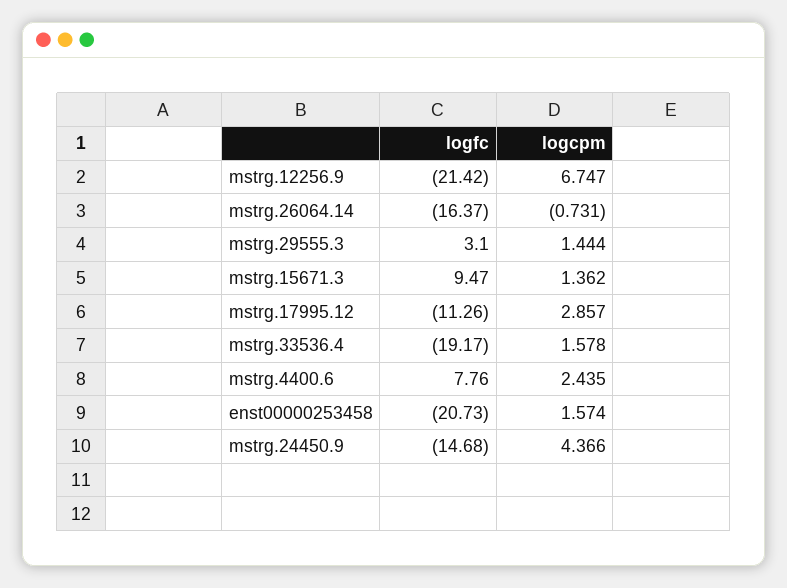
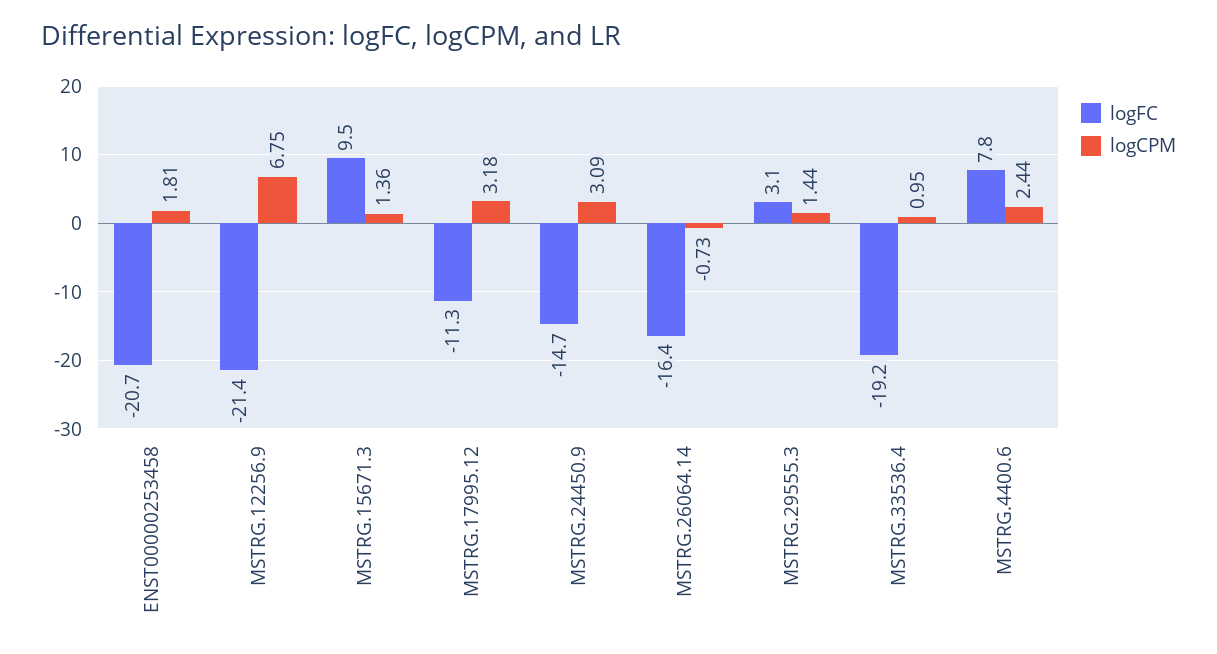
  {
    "logfc": {
      "mstrg.12256.9": -21.42,
      "mstrg.26064.14": -16.37,
      "mstrg.29555.3": 3.1,
      "mstrg.15671.3": 9.47,
      "mstrg.17995.12": -11.26,
      "mstrg.33536.4": -19.17,
      "mstrg.4400.6": 7.76,
      "enst00000253458": -20.73,
      "mstrg.24450.9": -14.68
    },
    "logcpm": {
      "mstrg.12256.9": 6.747,
      "mstrg.26064.14": -0.731,
      "mstrg.29555.3": 1.444,
      "mstrg.15671.3": 1.362,
-     "mstrg.17995.12": 2.857,
+     "mstrg.17995.12": 3.18,
-     "mstrg.33536.4": 1.578,
+     "mstrg.33536.4": 0.95,
      "mstrg.4400.6": 2.435,
-     "enst00000253458": 1.574,
+     "enst00000253458": 1.81,
-     "mstrg.24450.9": 4.366
+     "mstrg.24450.9": 3.09
    }
  }

